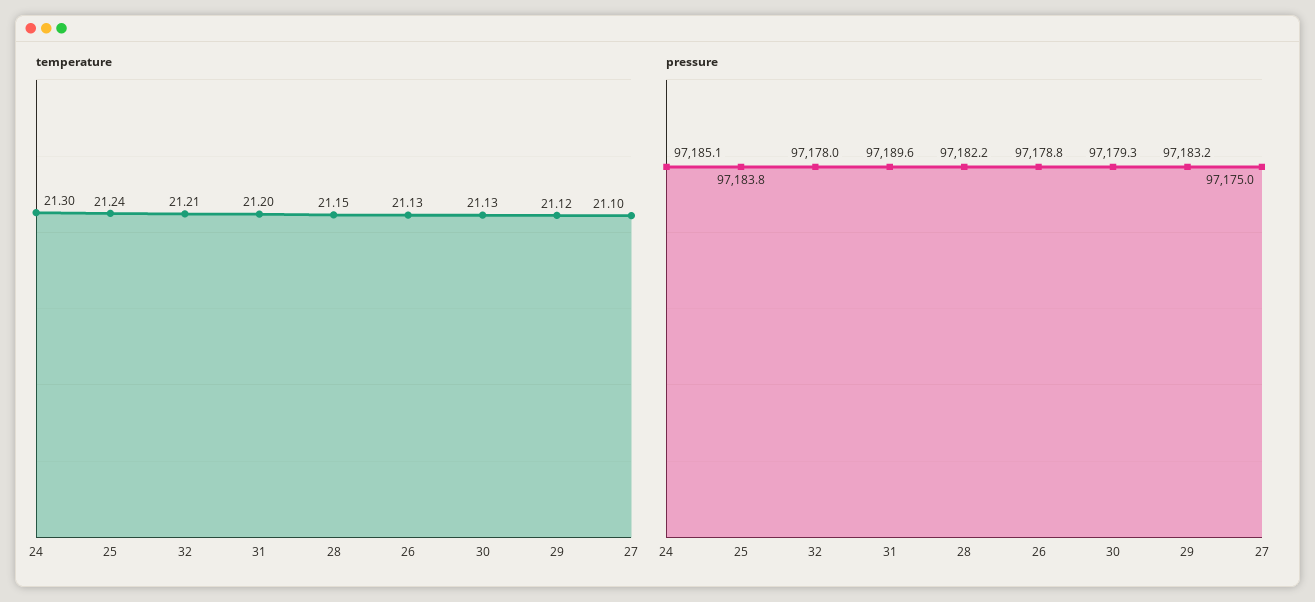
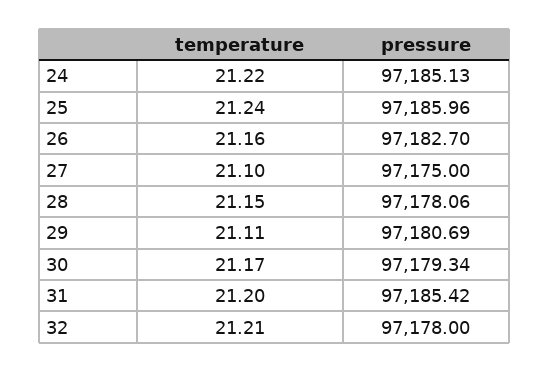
  {
    "temperature": {
-     "24": 21.3,
+     "24": 21.22,
      "25": 21.24,
      "32": 21.21,
      "31": 21.2,
      "28": 21.15,
-     "26": 21.13,
+     "26": 21.16,
-     "30": 21.13,
+     "30": 21.17,
-     "29": 21.12,
+     "29": 21.11,
      "27": 21.1
    },
    "pressure": {
      "24": 97185.13,
-     "25": 97183.8,
+     "25": 97185.96,
      "32": 97178,
-     "31": 97189.6,
+     "31": 97185.42,
-     "28": 97182.2,
+     "28": 97178.06,
-     "26": 97178.8,
+     "26": 97182.7,
      "30": 97179.34,
-     "29": 97183.2,
+     "29": 97180.69,
      "27": 97175
    }
  }

